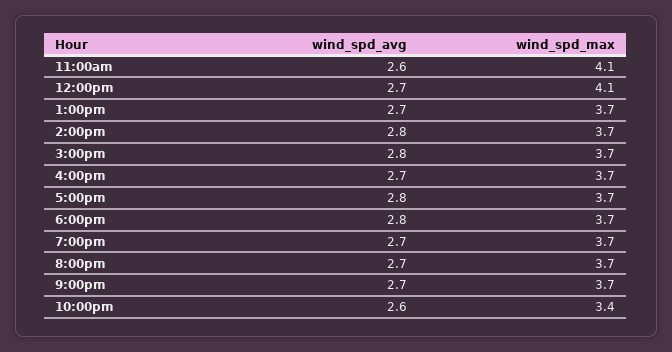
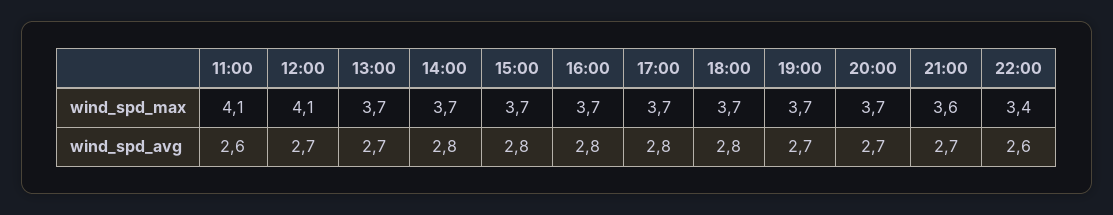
  {
    "wind_spd_avg": {
      "11:00am": 2.6,
      "12:00pm": 2.7,
      "1:00pm": 2.7,
      "2:00pm": 2.8,
      "3:00pm": 2.8,
-     "4:00pm": 2.7,
+     "4:00pm": 2.8,
      "5:00pm": 2.8,
      "6:00pm": 2.8,
      "7:00pm": 2.7,
      "8:00pm": 2.7,
      "9:00pm": 2.7,
      "10:00pm": 2.6
    },
    "wind_spd_max": {
      "11:00am": 4.1,
      "12:00pm": 4.1,
      "1:00pm": 3.7,
      "2:00pm": 3.7,
      "3:00pm": 3.7,
      "4:00pm": 3.7,
      "5:00pm": 3.7,
      "6:00pm": 3.7,
      "7:00pm": 3.7,
      "8:00pm": 3.7,
-     "9:00pm": 3.7,
+     "9:00pm": 3.6,
      "10:00pm": 3.4
    }
  }

